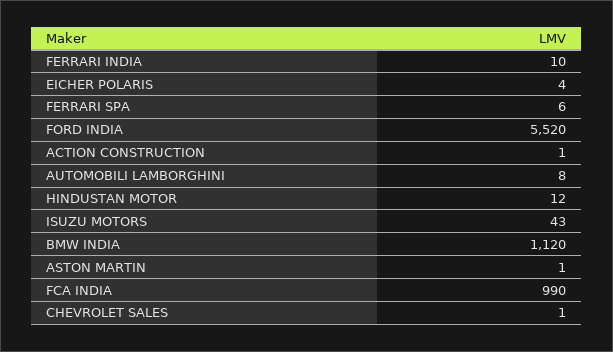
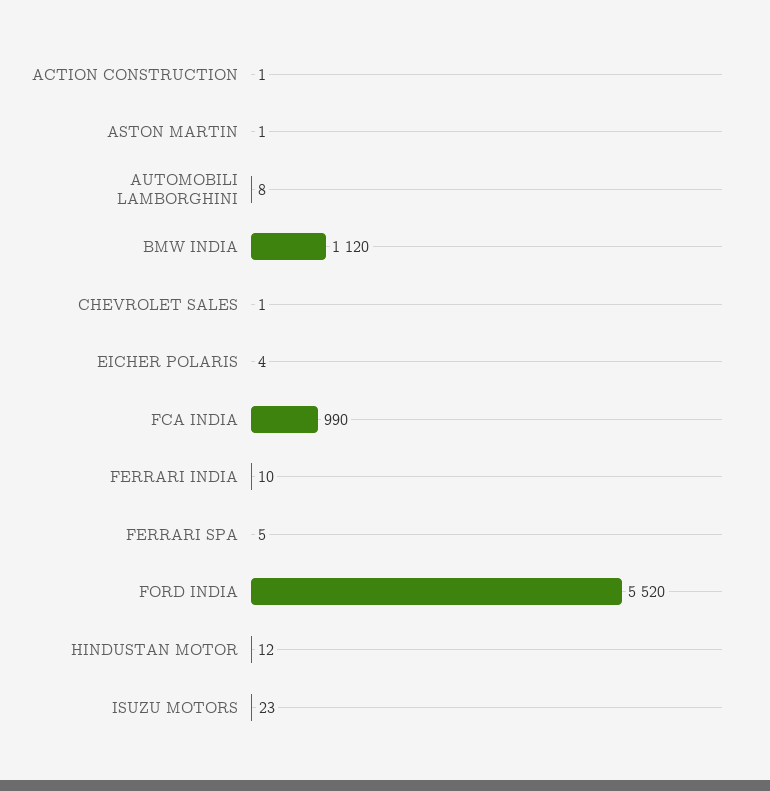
  {
    "FERRARI INDIA": 10,
    "EICHER POLARIS": 4,
-   "FERRARI SPA": 6,
+   "FERRARI SPA": 5,
    "FORD INDIA": 5520,
    "ACTION CONSTRUCTION": 1,
    "AUTOMOBILI LAMBORGHINI": 8,
    "HINDUSTAN MOTOR": 12,
-   "ISUZU MOTORS": 43,
+   "ISUZU MOTORS": 23,
    "BMW INDIA": 1120,
    "ASTON MARTIN": 1,
    "FCA INDIA": 990,
    "CHEVROLET SALES": 1
  }

